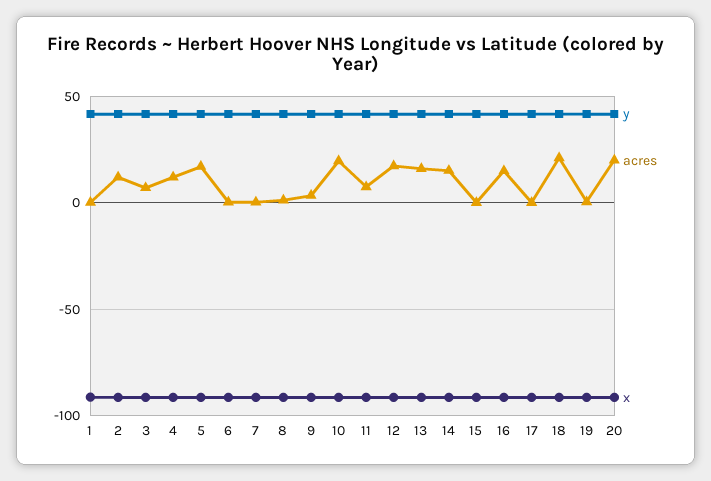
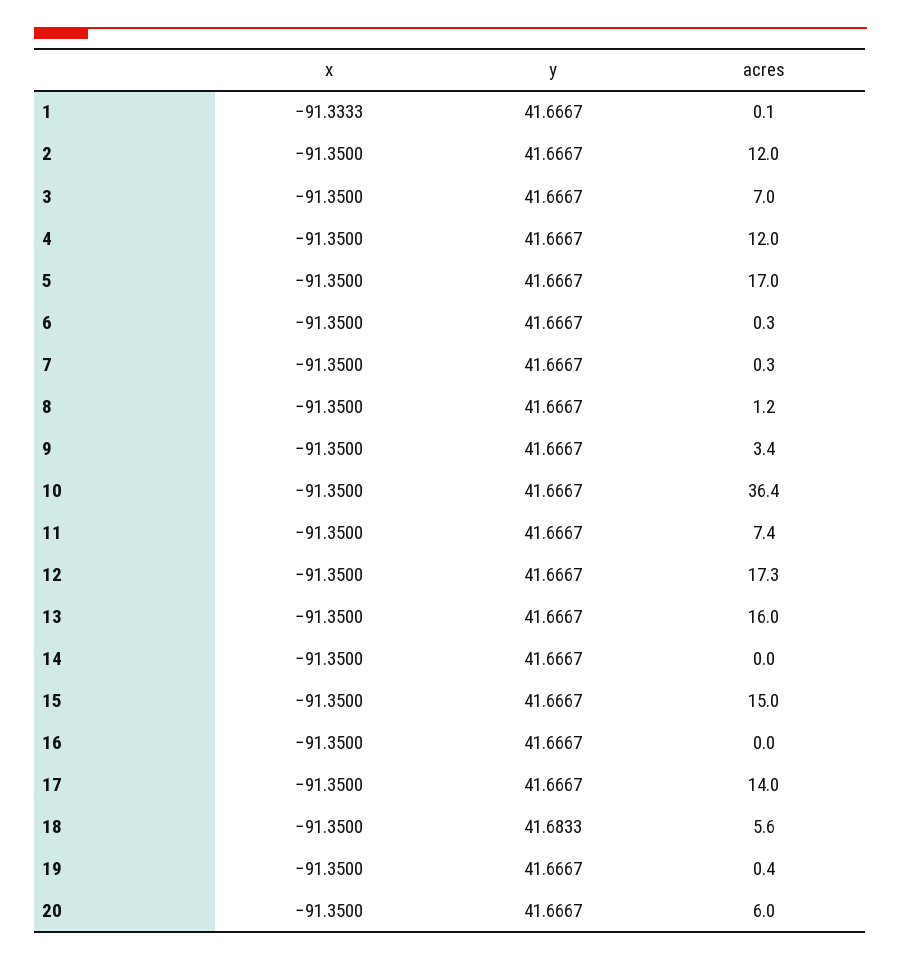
  {
    "y": {
      "1": 41.6667,
      "2": 41.6667,
      "3": 41.6667,
      "4": 41.6667,
      "5": 41.6667,
      "6": 41.6667,
      "7": 41.6667,
      "8": 41.6667,
      "9": 41.6667,
      "10": 41.6667,
      "11": 41.6667,
      "12": 41.6667,
      "13": 41.6667,
      "14": 41.6667,
      "15": 41.6667,
      "16": 41.6667,
      "17": 41.6667,
      "18": 41.6833,
      "19": 41.6667,
      "20": 41.6667
    },
    "acres": {
      "1": 0.1,
      "2": 12,
      "3": 7,
      "4": 12,
      "5": 17,
      "6": 0.3,
      "7": 0.3,
      "8": 1.2,
      "9": 3.4,
-     "10": 20,
+     "10": 36.4,
      "11": 7.4,
      "12": 17.3,
      "13": 16,
-     "14": 15,
+     "14": 0,
-     "15": 0,
+     "15": 15,
-     "16": 15,
+     "16": 0,
-     "17": 0,
+     "17": 14,
-     "18": 20,
+     "18": 5.6,
      "19": 0.4,
-     "20": 20
+     "20": 6
    },
    "x": {
      "1": -91.3333,
      "2": -91.35,
      "3": -91.35,
      "4": -91.35,
      "5": -91.35,
      "6": -91.35,
      "7": -91.35,
      "8": -91.35,
      "9": -91.35,
      "10": -91.35,
      "11": -91.35,
      "12": -91.35,
      "13": -91.35,
      "14": -91.35,
      "15": -91.35,
      "16": -91.35,
      "17": -91.35,
      "18": -91.35,
      "19": -91.35,
      "20": -91.35
    }
  }

